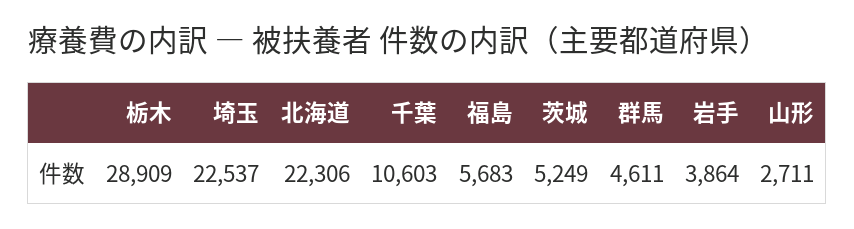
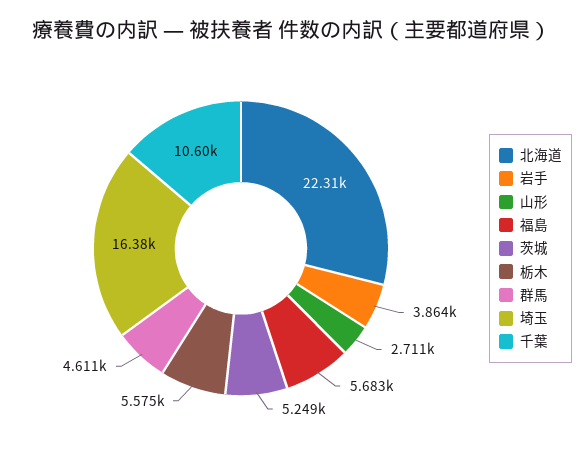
  {
-   "栃木": 28909,
+   "栃木": 5575,
-   "埼玉": 22537,
+   "埼玉": 16380,
    "北海道": 22306,
    "千葉": 10603,
    "福島": 5683,
    "茨城": 5249,
    "群馬": 4611,
    "岩手": 3864,
    "山形": 2711
  }

